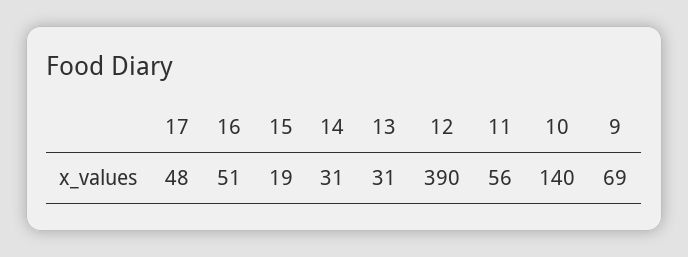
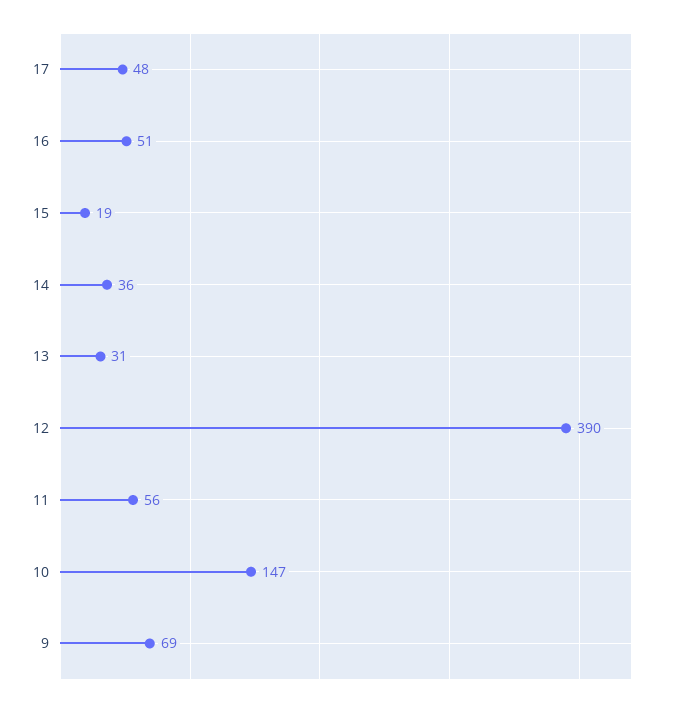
  {
    "17": 48,
    "16": 51,
    "15": 19,
-   "14": 31,
+   "14": 36,
    "13": 31,
    "12": 390,
    "11": 56,
-   "10": 140,
+   "10": 147,
    "9": 69
  }

